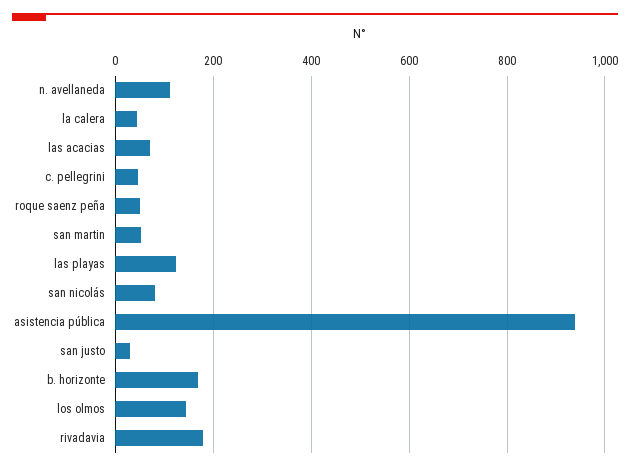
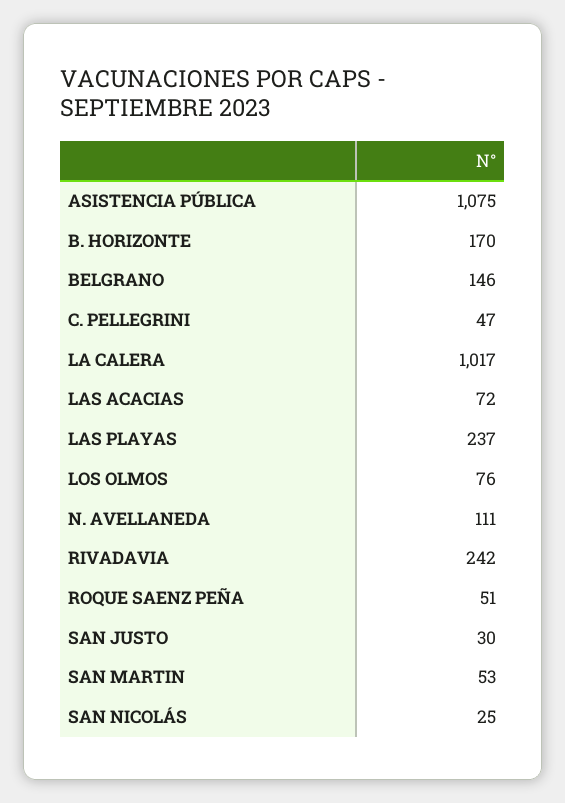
  {
    "n. avellaneda": 111,
-   "la calera": 40,
+   "la calera": 1017,
    "las acacias": 72,
    "c. pellegrini": 47,
    "roque saenz peña": 51,
    "san martin": 53,
-   "las playas": 120,
+   "las playas": 237,
-   "san nicolás": 80,
+   "san nicolás": 25,
-   "asistencia pública": 940,
+   "asistencia pública": 1075,
    "san justo": 30,
    "b. horizonte": 170,
-   "los olmos": 140,
+   "los olmos": 76,
-   "rivadavia": 180
+   "rivadavia": 242,
+   "BELGRANO": 146
  }

